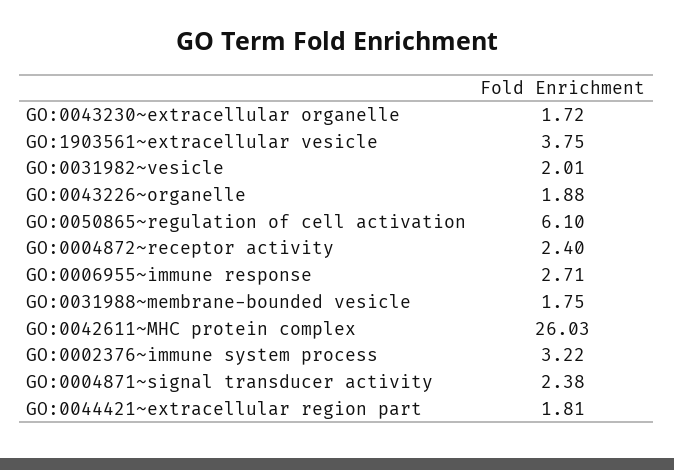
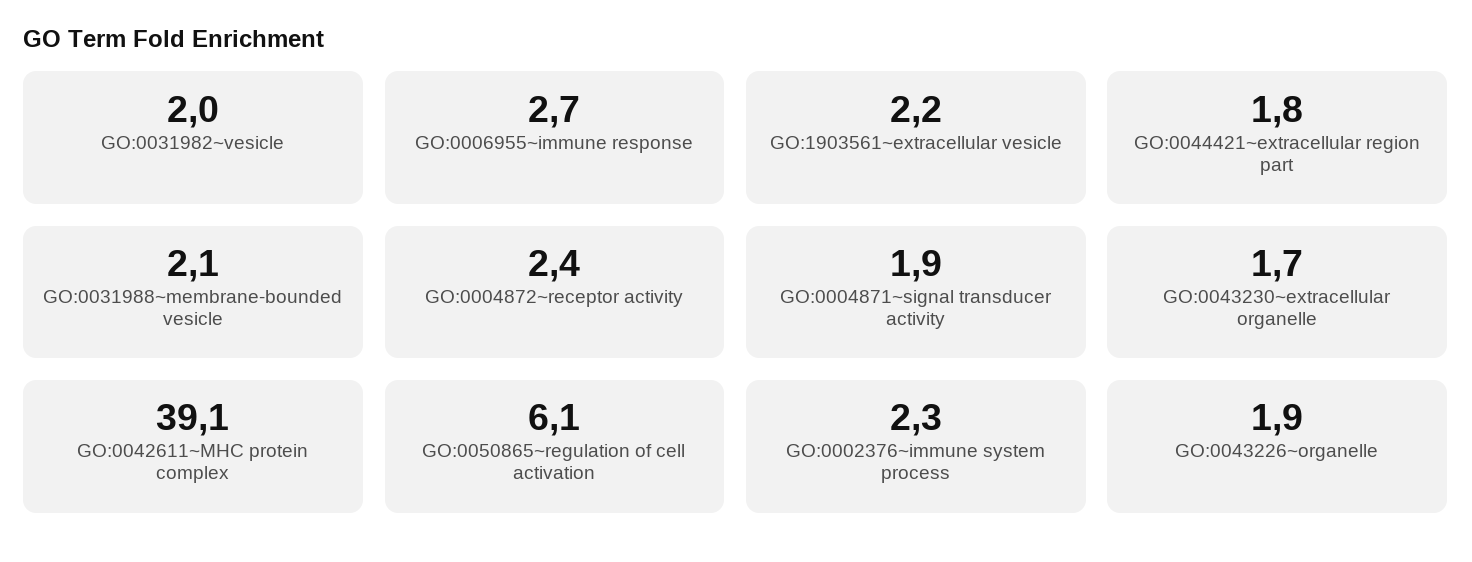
  {
    "GO:0043230~extracellular organelle": 1.72,
-   "GO:1903561~extracellular vesicle": 3.75,
+   "GO:1903561~extracellular vesicle": 2.2,
    "GO:0031982~vesicle": 2.01,
    "GO:0043226~organelle": 1.88,
    "GO:0050865~regulation of cell activation": 6.1,
    "GO:0004872~receptor activity": 2.4,
    "GO:0006955~immune response": 2.71,
-   "GO:0031988~membrane-bounded vesicle": 1.75,
+   "GO:0031988~membrane-bounded vesicle": 2.1,
-   "GO:0042611~MHC protein complex": 26.03,
+   "GO:0042611~MHC protein complex": 39.1,
-   "GO:0002376~immune system process": 3.22,
+   "GO:0002376~immune system process": 2.3,
-   "GO:0004871~signal transducer activity": 2.38,
+   "GO:0004871~signal transducer activity": 1.9,
    "GO:0044421~extracellular region part": 1.81
  }

